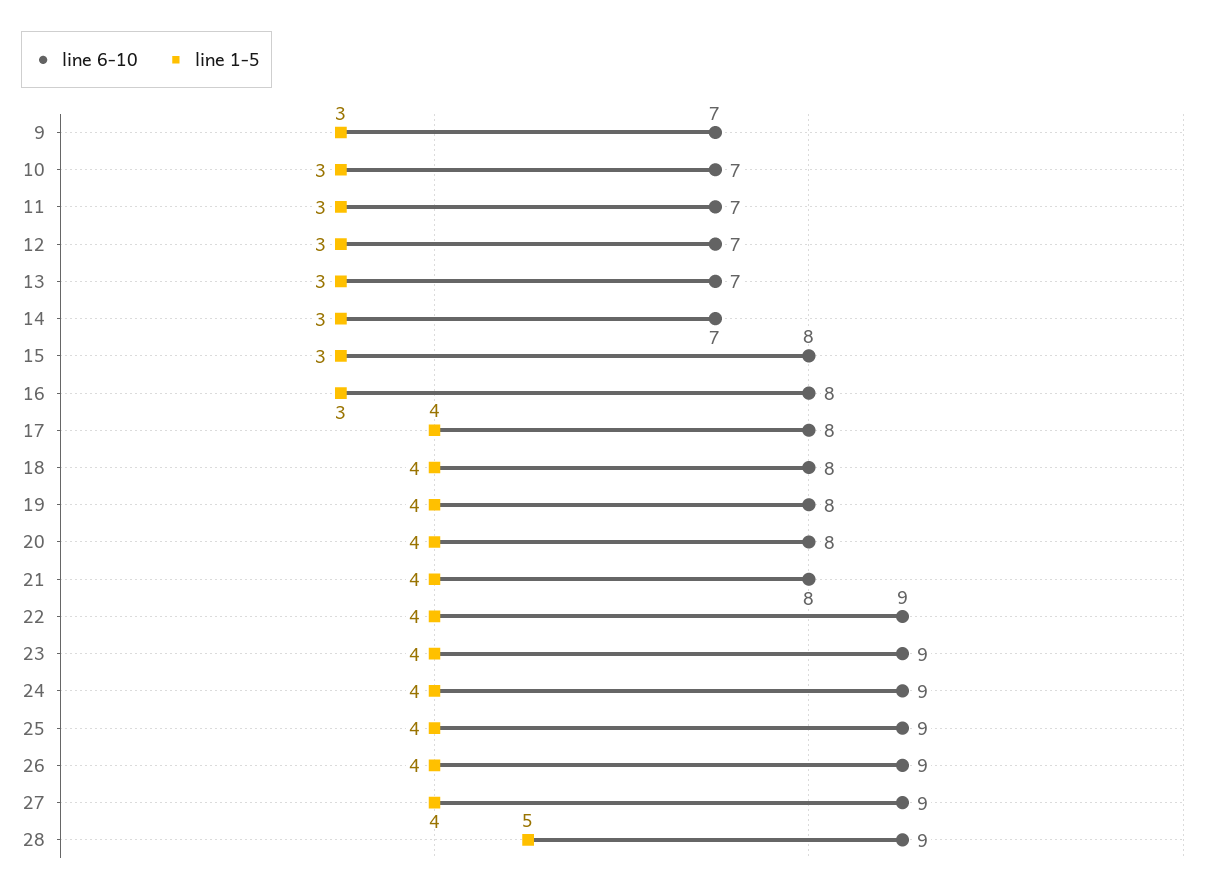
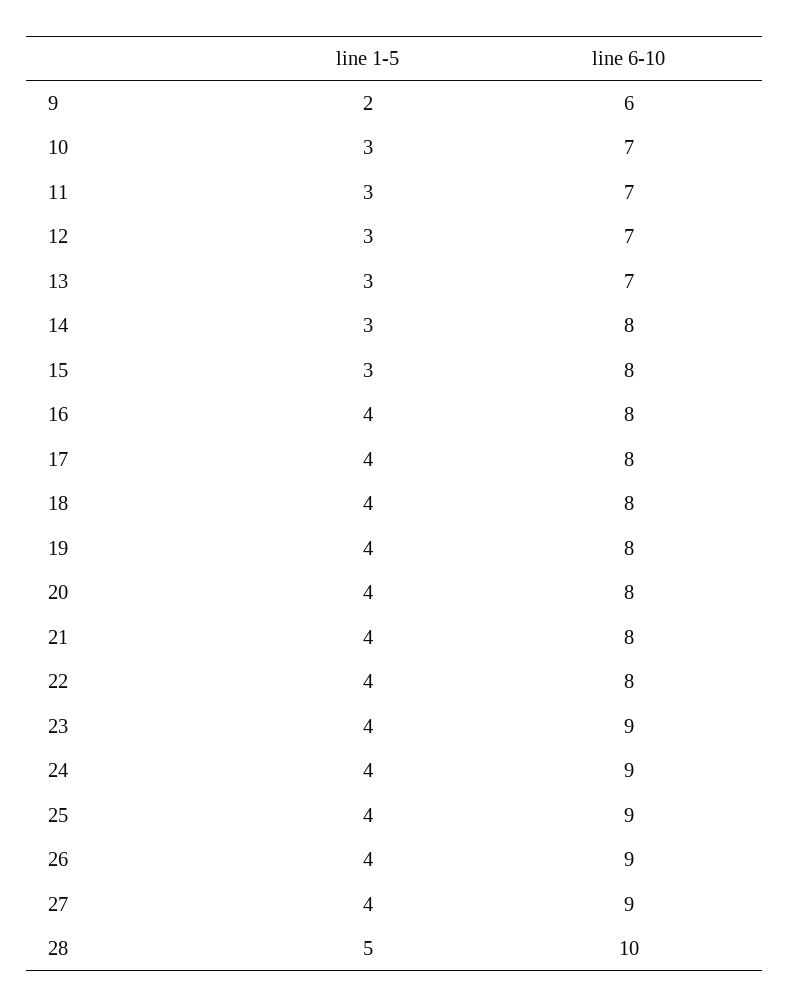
  {
    "line 6-10": {
-     "9": 7,
+     "9": 6,
      "10": 7,
      "11": 7,
      "12": 7,
      "13": 7,
-     "14": 7,
+     "14": 8,
      "15": 8,
      "16": 8,
      "17": 8,
      "18": 8,
      "19": 8,
      "20": 8,
      "21": 8,
-     "22": 9,
+     "22": 8,
      "23": 9,
      "24": 9,
      "25": 9,
      "26": 9,
      "27": 9,
-     "28": 9
+     "28": 10
    },
    "line 1-5": {
-     "9": 3,
+     "9": 2,
      "10": 3,
      "11": 3,
      "12": 3,
      "13": 3,
      "14": 3,
      "15": 3,
-     "16": 3,
+     "16": 4,
      "17": 4,
      "18": 4,
      "19": 4,
      "20": 4,
      "21": 4,
      "22": 4,
      "23": 4,
      "24": 4,
      "25": 4,
      "26": 4,
      "27": 4,
      "28": 5
    }
  }

